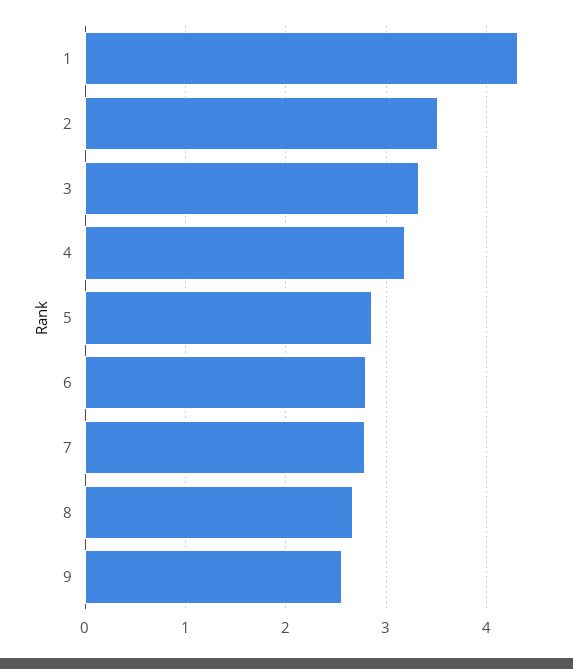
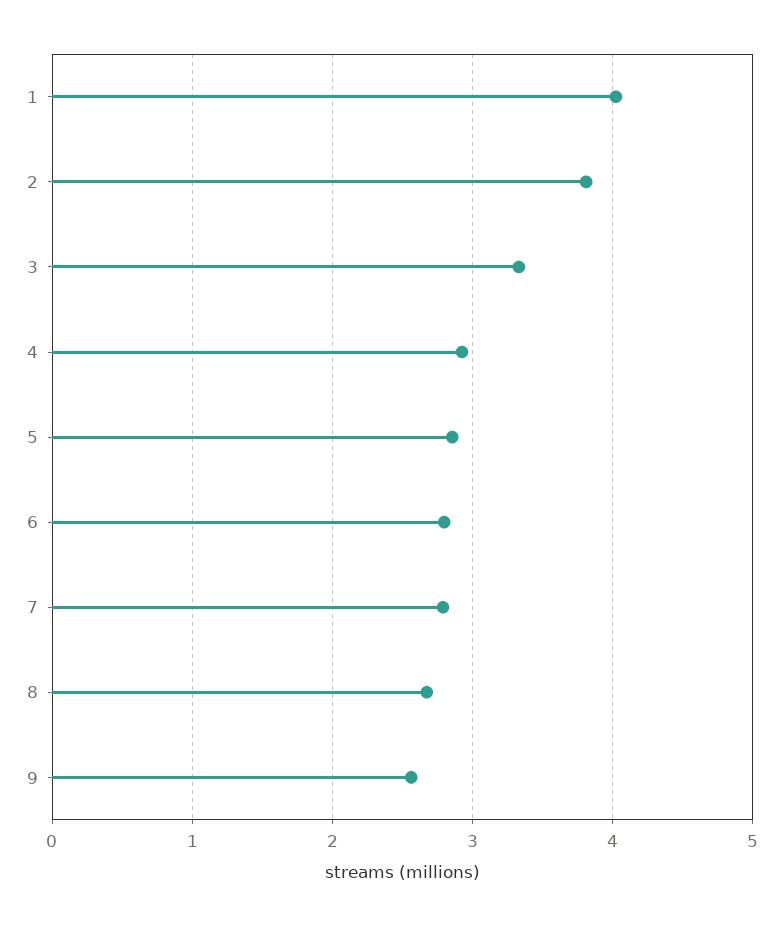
  {
-   "1": 4.3,
+   "1": 4,
-   "2": 3.5,
+   "2": 3.8,
    "3": 3.3,
-   "4": 3.2,
+   "4": 2.9,
    "5": 2.9,
    "6": 2.8,
    "7": 2.8,
    "8": 2.7,
    "9": 2.6
  }

